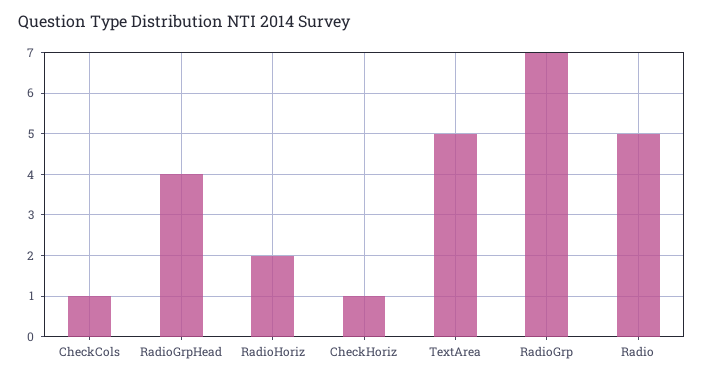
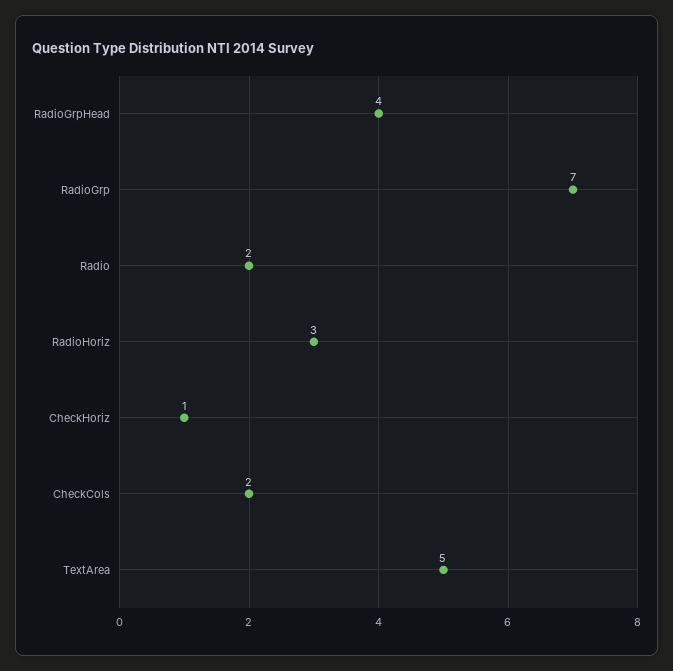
  {
-   "CheckCols": 1,
+   "CheckCols": 2,
    "RadioGrpHead": 4,
-   "RadioHoriz": 2,
+   "RadioHoriz": 3,
    "CheckHoriz": 1,
    "TextArea": 5,
    "RadioGrp": 7,
-   "Radio": 5
+   "Radio": 2
  }

